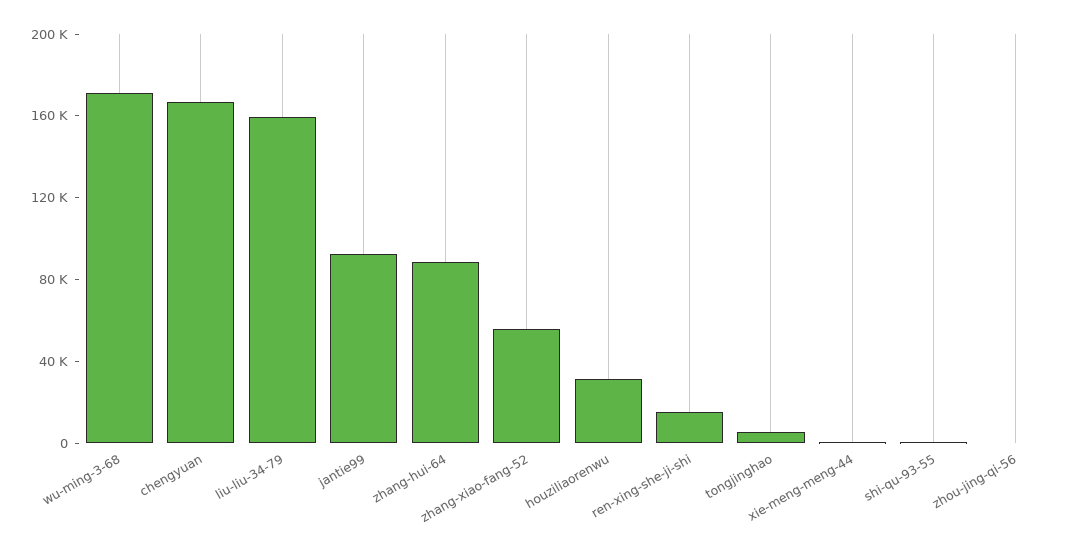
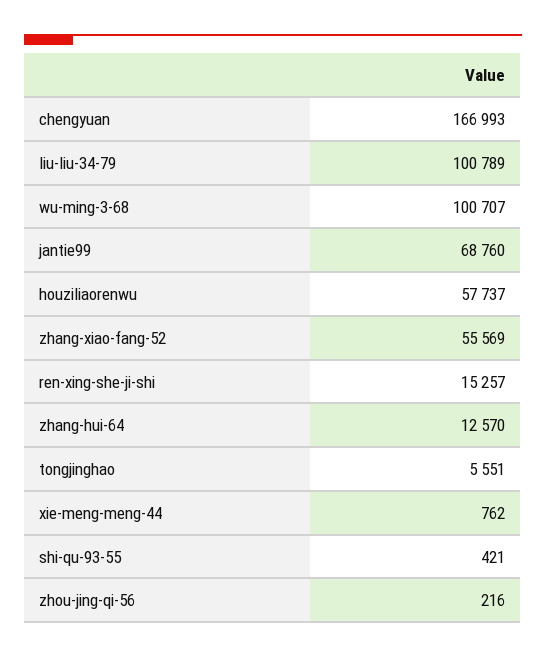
  {
-   "wu-ming-3-68": 170000,
+   "wu-ming-3-68": 100707,
    "chengyuan": 166993,
-   "liu-liu-34-79": 160000,
+   "liu-liu-34-79": 100789,
-   "jantie99": 90000,
+   "jantie99": 68760,
-   "zhang-hui-64": 90000,
+   "zhang-hui-64": 12570,
    "zhang-xiao-fang-52": 55569,
-   "houziliaorenwu": 30000,
+   "houziliaorenwu": 57737,
    "ren-xing-she-ji-shi": 15257,
    "tongjinghao": 5551,
    "xie-meng-meng-44": 762,
    "shi-qu-93-55": 421,
    "zhou-jing-qi-56": 216
  }

